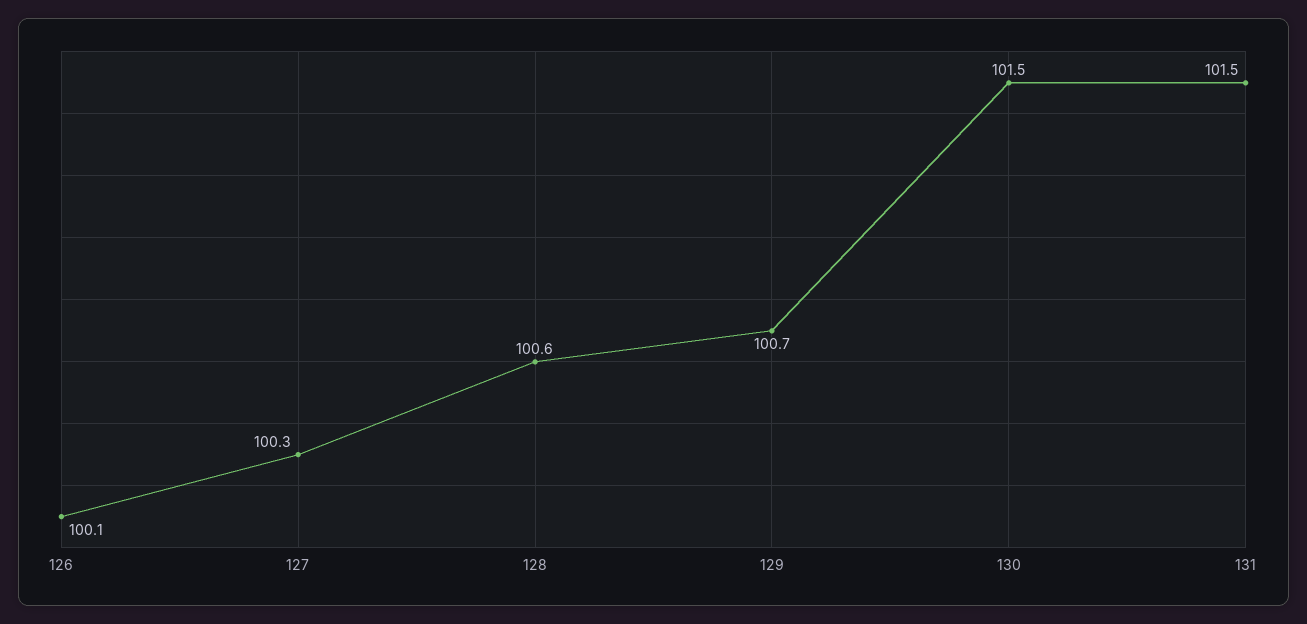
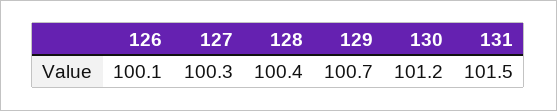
  {
    "126": 100.1,
    "127": 100.3,
-   "128": 100.6,
+   "128": 100.4,
    "129": 100.7,
-   "130": 101.5,
+   "130": 101.2,
    "131": 101.5
  }

